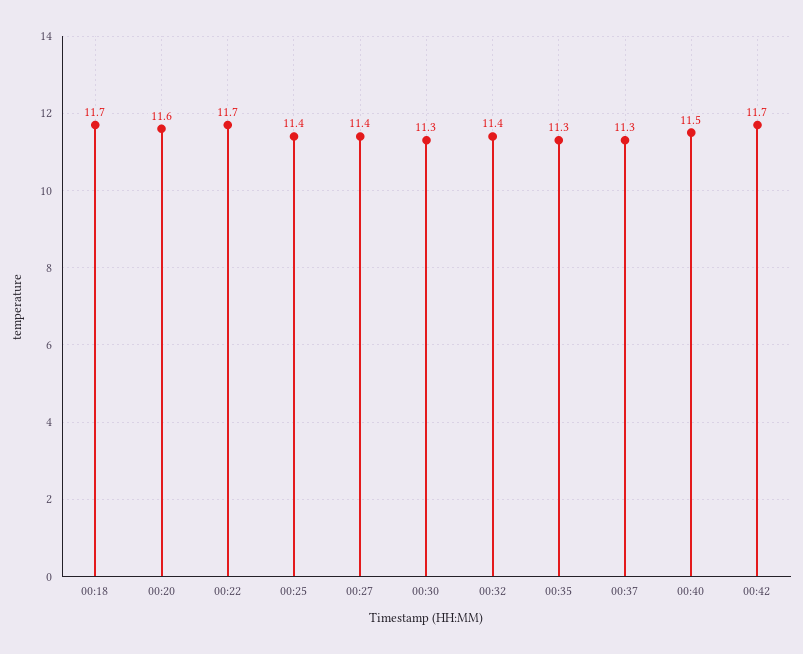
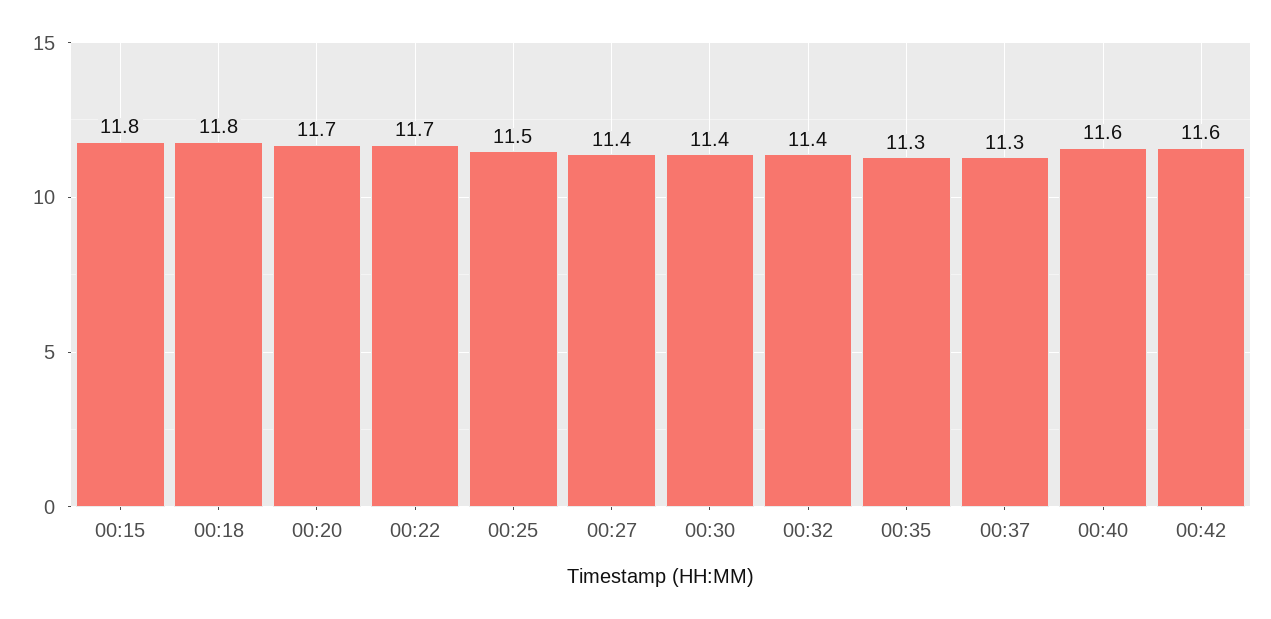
  {
-   "00:18": 11.7,
+   "00:18": 11.8,
-   "00:20": 11.6,
+   "00:20": 11.7,
    "00:22": 11.7,
-   "00:25": 11.4,
+   "00:25": 11.5,
    "00:27": 11.4,
-   "00:30": 11.3,
+   "00:30": 11.4,
    "00:32": 11.4,
    "00:35": 11.3,
    "00:37": 11.3,
-   "00:40": 11.5,
+   "00:40": 11.6,
-   "00:42": 11.7
+   "00:42": 11.6,
+   "00:15": 11.8
  }

